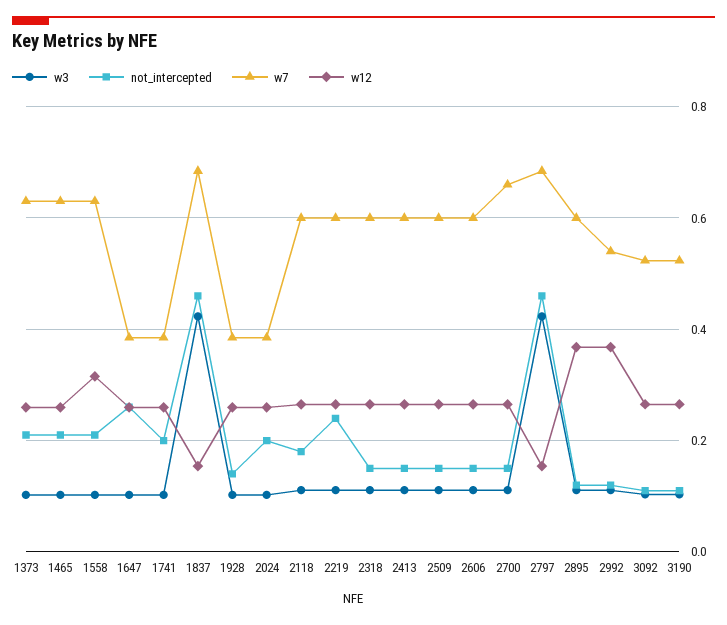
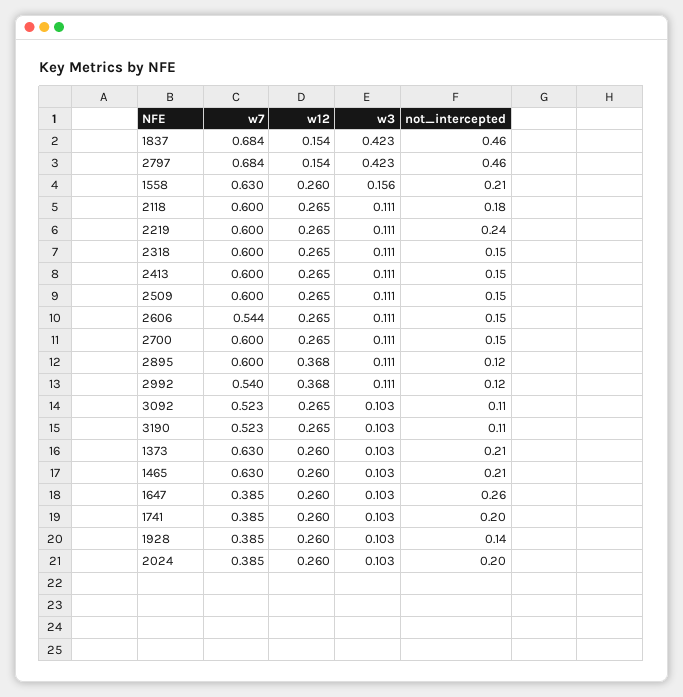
  {
    "w3": {
      "1373": 0.103,
      "1465": 0.103,
-     "1558": 0.1,
+     "1558": 0.156,
      "1647": 0.103,
      "1741": 0.103,
      "1837": 0.423,
      "1928": 0.103,
      "2024": 0.103,
      "2118": 0.111,
      "2219": 0.111,
      "2318": 0.111,
      "2413": 0.111,
      "2509": 0.111,
      "2606": 0.111,
      "2700": 0.111,
      "2797": 0.423,
      "2895": 0.111,
      "2992": 0.111,
      "3092": 0.103,
      "3190": 0.103
    },
    "not_intercepted": {
      "1373": 0.21,
      "1465": 0.21,
      "1558": 0.21,
      "1647": 0.26,
      "1741": 0.2,
      "1837": 0.46,
      "1928": 0.14,
      "2024": 0.2,
      "2118": 0.18,
      "2219": 0.24,
      "2318": 0.15,
      "2413": 0.15,
      "2509": 0.15,
      "2606": 0.15,
      "2700": 0.15,
      "2797": 0.46,
      "2895": 0.12,
      "2992": 0.12,
      "3092": 0.11,
      "3190": 0.11
    },
    "w7": {
      "1373": 0.63,
      "1465": 0.63,
      "1558": 0.63,
      "1647": 0.385,
      "1741": 0.385,
      "1837": 0.684,
      "1928": 0.385,
      "2024": 0.385,
      "2118": 0.6,
      "2219": 0.6,
      "2318": 0.6,
      "2413": 0.6,
      "2509": 0.6,
-     "2606": 0.6,
+     "2606": 0.544,
-     "2700": 0.66,
+     "2700": 0.6,
      "2797": 0.684,
      "2895": 0.6,
      "2992": 0.54,
      "3092": 0.523,
      "3190": 0.523
    },
    "w12": {
      "1373": 0.26,
      "1465": 0.26,
-     "1558": 0.32,
+     "1558": 0.26,
      "1647": 0.26,
      "1741": 0.26,
      "1837": 0.154,
      "1928": 0.26,
      "2024": 0.26,
      "2118": 0.265,
      "2219": 0.265,
      "2318": 0.265,
      "2413": 0.265,
      "2509": 0.265,
      "2606": 0.265,
      "2700": 0.265,
      "2797": 0.154,
      "2895": 0.368,
      "2992": 0.368,
      "3092": 0.265,
      "3190": 0.265
    }
  }

